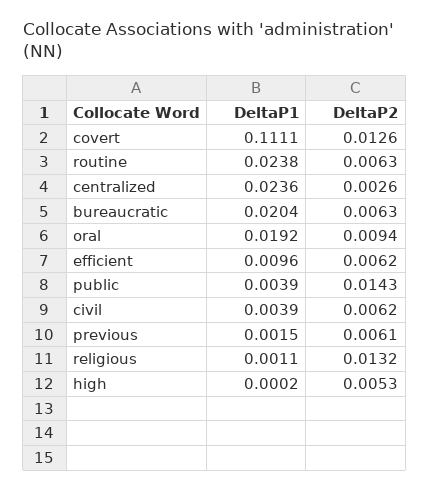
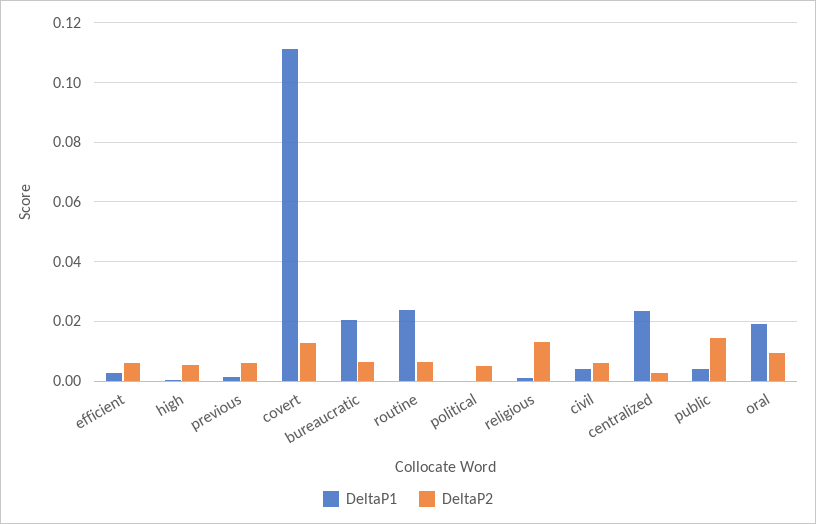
  {
    "DeltaP1": {
      "covert": 0.1111,
      "routine": 0.0238,
      "centralized": 0.0236,
      "bureaucratic": 0.0204,
      "oral": 0.0192,
-     "efficient": 0.0096,
+     "efficient": 0.0025,
      "public": 0.0039,
      "civil": 0.0039,
      "previous": 0.0015,
      "religious": 0.0011,
-     "high": 0.0002
+     "high": 0.0002,
+     "political": 0
    },
    "DeltaP2": {
      "covert": 0.0126,
      "routine": 0.0063,
      "centralized": 0.0026,
      "bureaucratic": 0.0063,
      "oral": 0.0094,
      "efficient": 0.0062,
      "public": 0.0143,
      "civil": 0.0062,
      "previous": 0.0061,
      "religious": 0.0132,
-     "high": 0.0053
+     "high": 0.0053,
+     "political": 0.005
    }
  }

